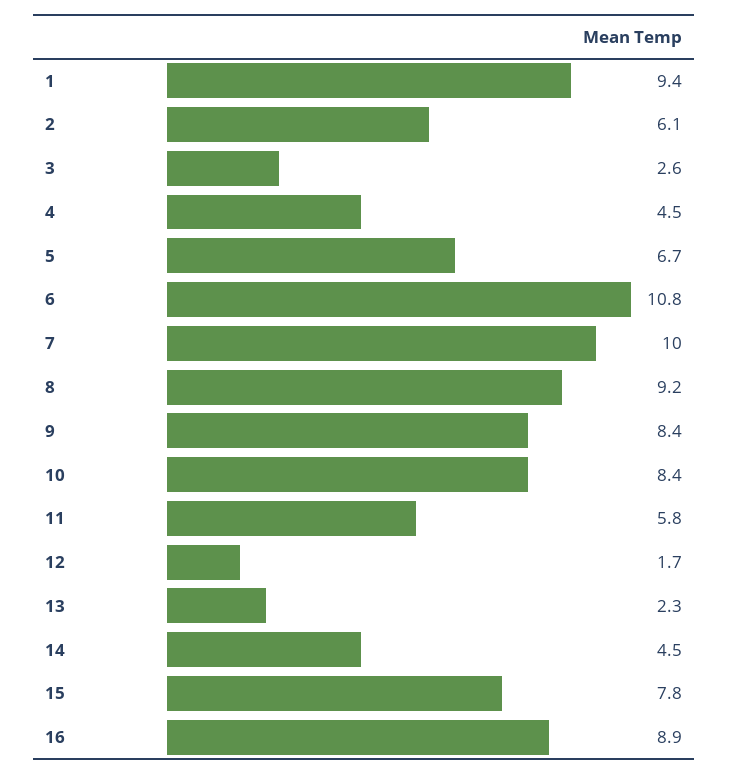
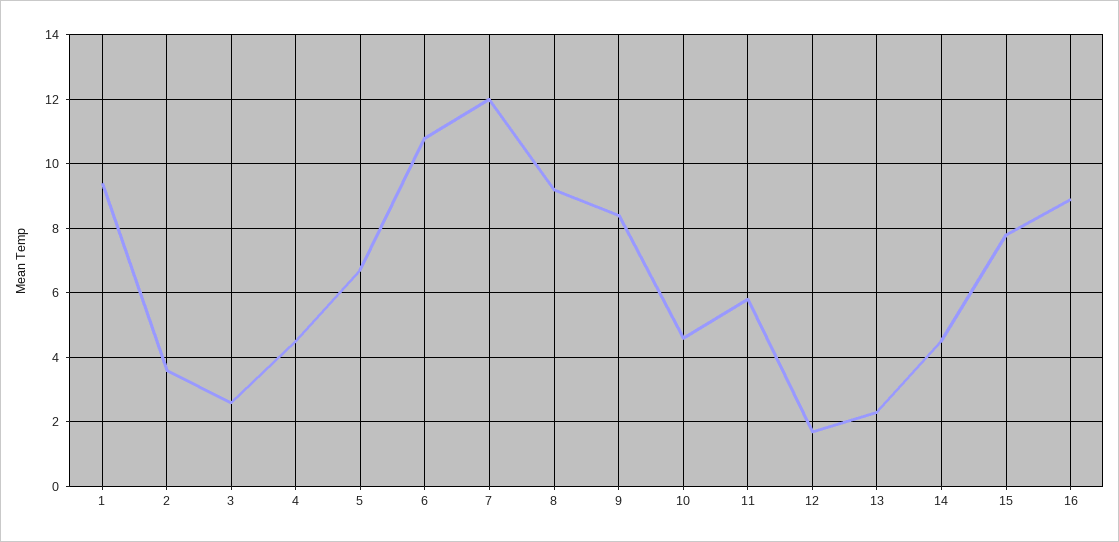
  {
    "1": 9.4,
-   "2": 6.1,
+   "2": 3.5,
    "3": 2.6,
    "4": 4.5,
    "5": 6.7,
    "6": 10.8,
-   "7": 10,
+   "7": 12,
    "8": 9.2,
    "9": 8.4,
-   "10": 8.4,
+   "10": 4.5,
    "11": 5.8,
    "12": 1.7,
    "13": 2.3,
    "14": 4.5,
    "15": 7.8,
    "16": 8.9
  }

